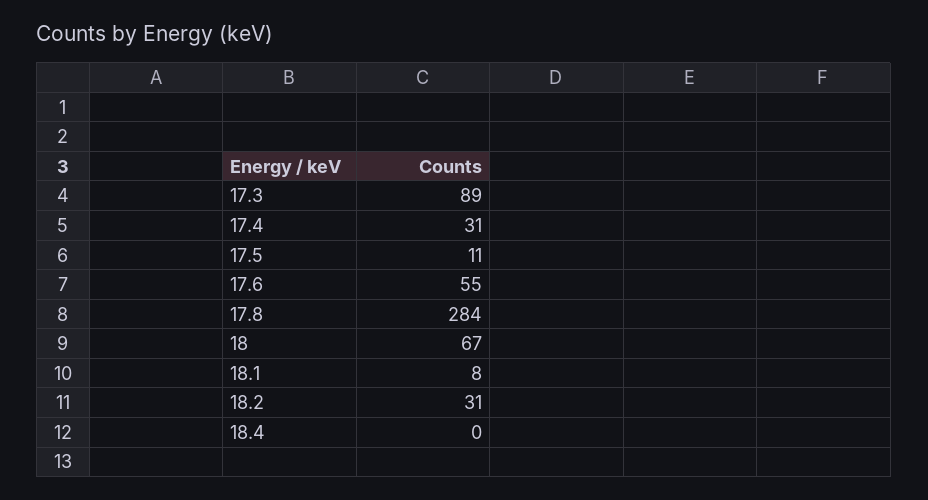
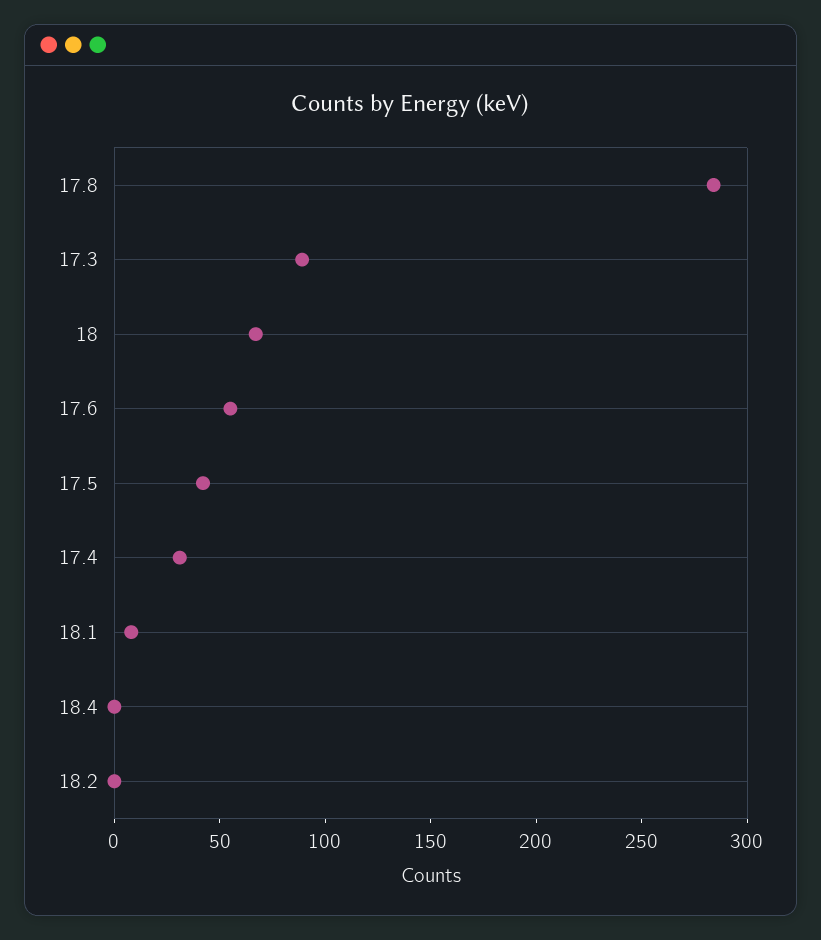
  {
    "17.3": 89,
    "17.4": 31,
-   "17.5": 11,
+   "17.5": 40,
    "17.6": 55,
    "17.8": 284,
    "18": 67,
    "18.1": 8,
-   "18.2": 31,
+   "18.2": 0,
    "18.4": 0
  }

